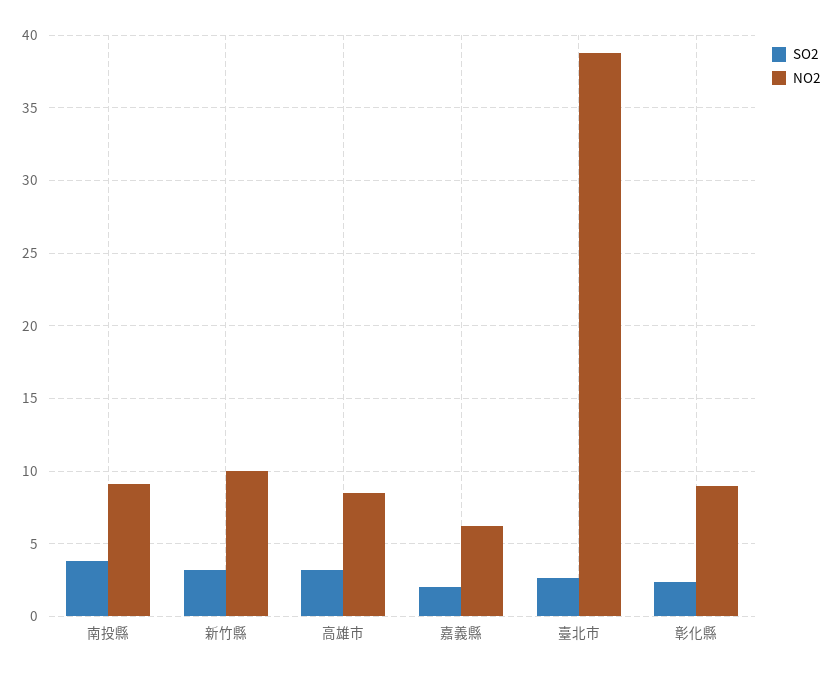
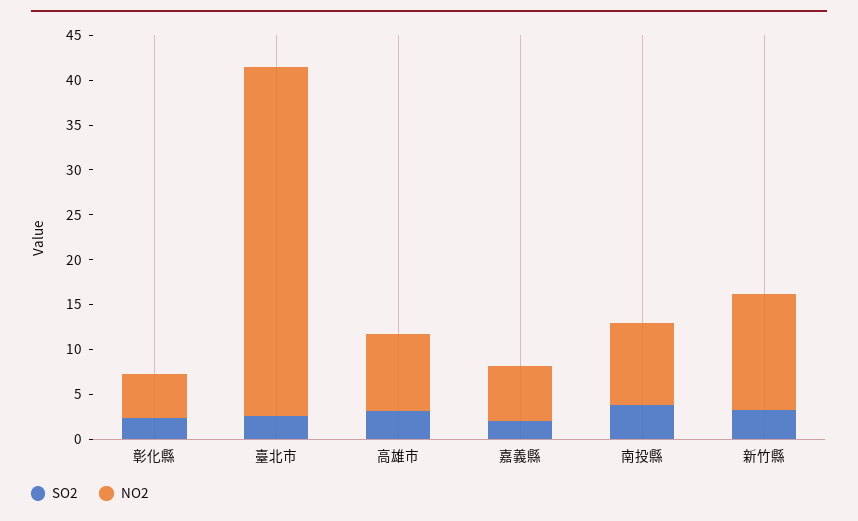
  {
    "SO2": {
      "南投縣": 4,
      "新竹縣": 3,
      "高雄市": 3,
      "嘉義縣": 2,
      "臺北市": 2.5,
      "彰化縣": 2.5
    },
    "NO2": {
      "南投縣": 9,
-     "新竹縣": 10,
+     "新竹縣": 13,
      "高雄市": 8.5,
      "嘉義縣": 6,
      "臺北市": 39,
-     "彰化縣": 9
+     "彰化縣": 5
    }
  }

